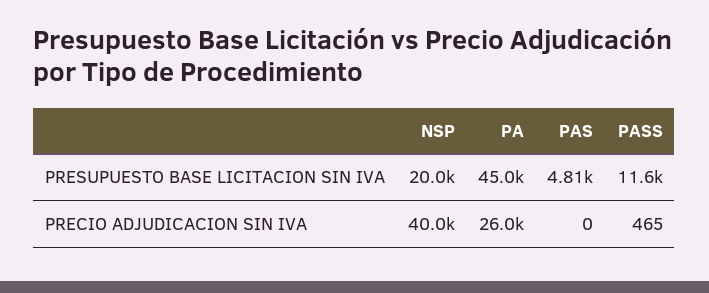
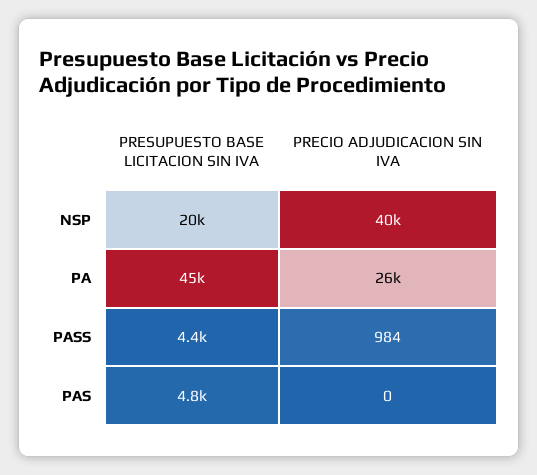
  {
    "NSP": {
      "PRESUPUESTO BASE LICITACION SIN IVA": 20000,
      "PRECIO ADJUDICACION SIN IVA": 40000
    },
    "PA": {
      "PRESUPUESTO BASE LICITACION SIN IVA": 45000,
      "PRECIO ADJUDICACION SIN IVA": 26000
    },
    "PAS": {
      "PRESUPUESTO BASE LICITACION SIN IVA": 4810,
      "PRECIO ADJUDICACION SIN IVA": 0
    },
    "PASS": {
-     "PRESUPUESTO BASE LICITACION SIN IVA": 11600,
+     "PRESUPUESTO BASE LICITACION SIN IVA": 4400,
-     "PRECIO ADJUDICACION SIN IVA": 465
+     "PRECIO ADJUDICACION SIN IVA": 984
    }
  }

